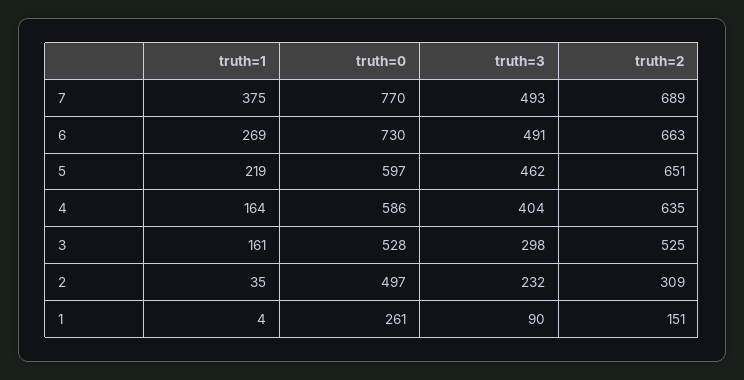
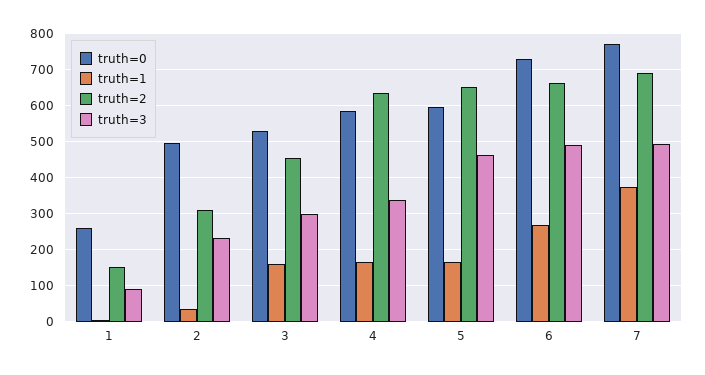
  {
    "truth=1": {
      "7": 375,
      "6": 269,
-     "5": 219,
+     "5": 160,
      "4": 164,
      "3": 161,
      "2": 35,
      "1": 4
    },
    "truth=0": {
      "7": 770,
      "6": 730,
      "5": 597,
      "4": 586,
      "3": 528,
      "2": 497,
      "1": 261
    },
    "truth=3": {
      "7": 493,
      "6": 491,
      "5": 462,
-     "4": 404,
+     "4": 340,
      "3": 298,
      "2": 232,
      "1": 90
    },
    "truth=2": {
      "7": 689,
      "6": 663,
      "5": 651,
      "4": 635,
-     "3": 525,
+     "3": 460,
      "2": 309,
      "1": 151
    }
  }

